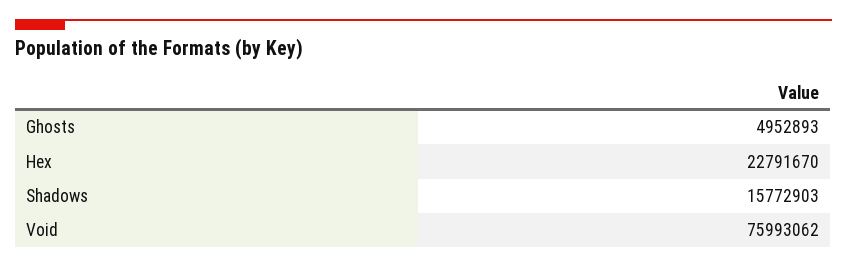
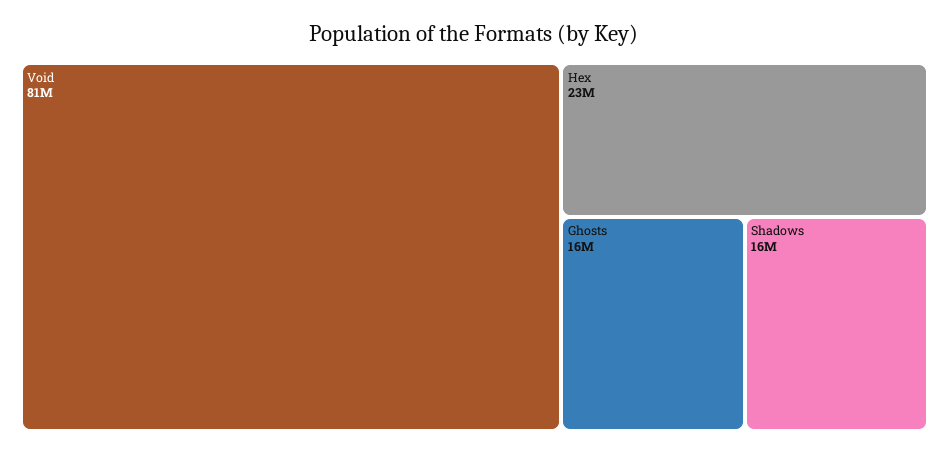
  {
-   "Ghosts": 4952893,
+   "Ghosts": 16000000,
    "Hex": 22791670,
    "Shadows": 15772903,
-   "Void": 75993062
+   "Void": 81000000
  }

